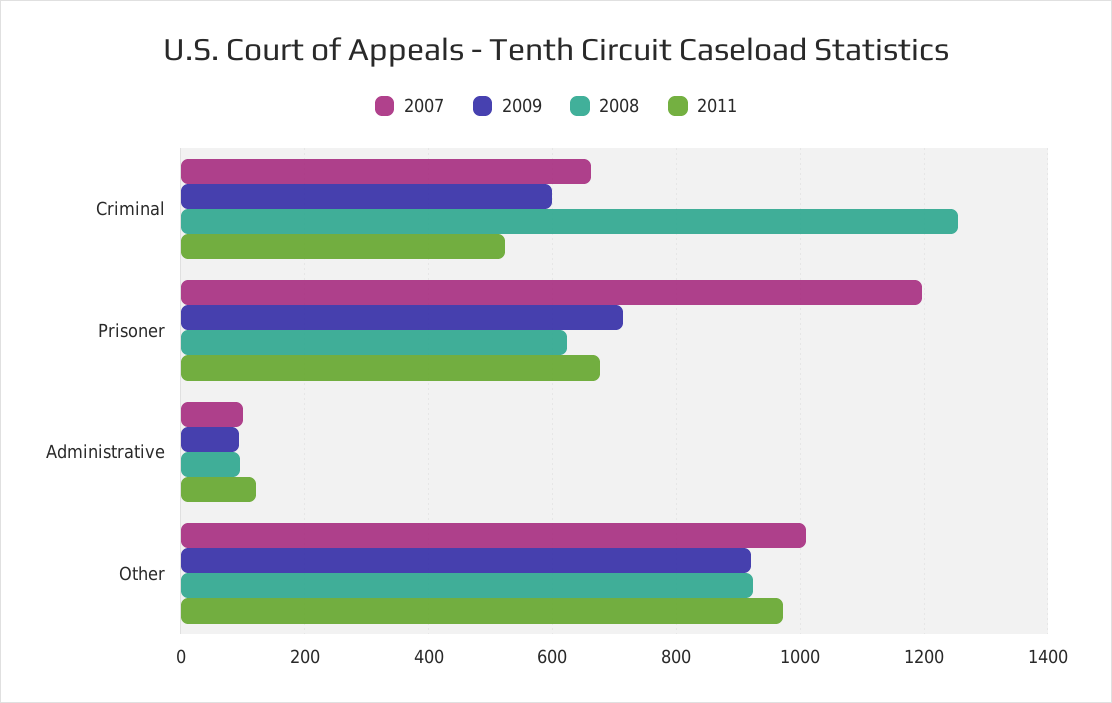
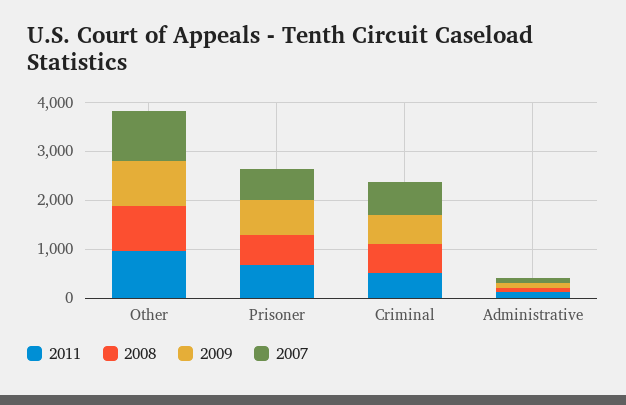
  {
    "2007": {
      "Criminal": 660,
-     "Prisoner": 1200,
+     "Prisoner": 600,
      "Administrative": 100,
      "Other": 1000
    },
    "2009": {
      "Criminal": 600,
      "Prisoner": 720,
      "Administrative": 100,
      "Other": 920
    },
    "2008": {
-     "Criminal": 1260,
+     "Criminal": 600,
      "Prisoner": 620,
      "Administrative": 100,
      "Other": 920
    },
    "2011": {
      "Criminal": 520,
      "Prisoner": 680,
      "Administrative": 120,
      "Other": 980
    }
  }

